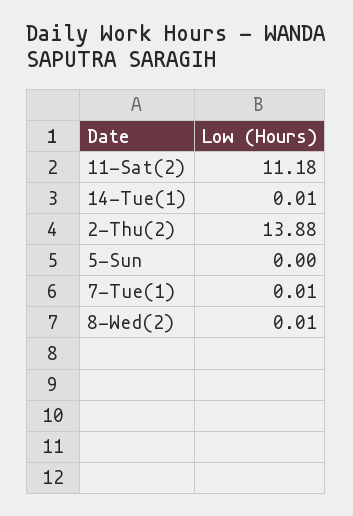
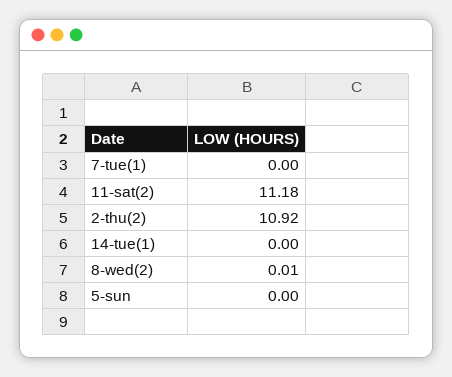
  {
    "11-Sat(2)": 11.18,
-   "14-Tue(1)": 0.01,
+   "14-Tue(1)": 0,
-   "2-Thu(2)": 13.88,
+   "2-Thu(2)": 10.92,
    "5-Sun": 0,
-   "7-Tue(1)": 0.01,
+   "7-Tue(1)": 0,
    "8-Wed(2)": 0.01
  }

